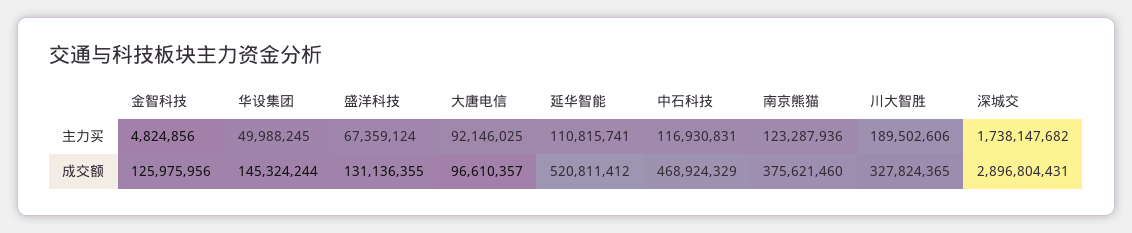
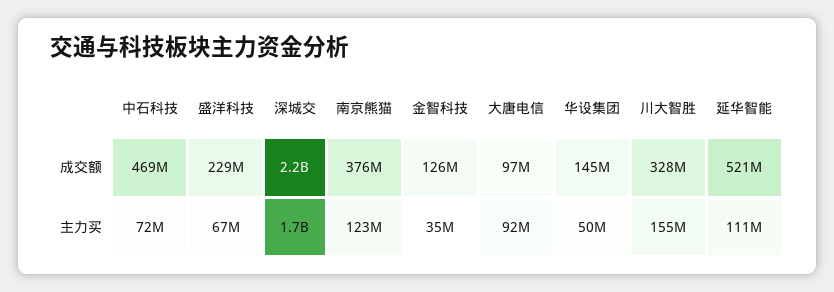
  {
    "金智科技": {
-     "主力买": 4824856,
+     "主力买": 35000000,
      "成交额": 125975956
    },
    "华设集团": {
      "主力买": 49988245,
      "成交额": 145324244
    },
    "盛洋科技": {
      "主力买": 67359124,
-     "成交额": 131136355
+     "成交额": 229000000
    },
    "大唐电信": {
      "主力买": 92146025,
      "成交额": 96610357
    },
    "延华智能": {
      "主力买": 110815741,
      "成交额": 520811412
    },
    "中石科技": {
-     "主力买": 116930831,
+     "主力买": 72000000,
      "成交额": 468924329
    },
    "南京熊猫": {
      "主力买": 123287936,
      "成交额": 375621460
    },
    "川大智胜": {
-     "主力买": 189502606,
+     "主力买": 155000000,
      "成交额": 327824365
    },
    "深城交": {
      "主力买": 1738147682,
-     "成交额": 2896804431
+     "成交额": 2200000000
    }
  }

